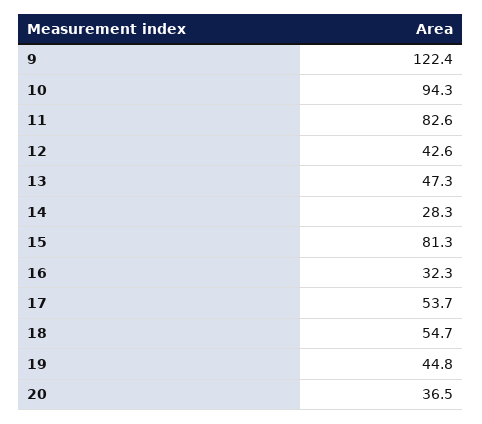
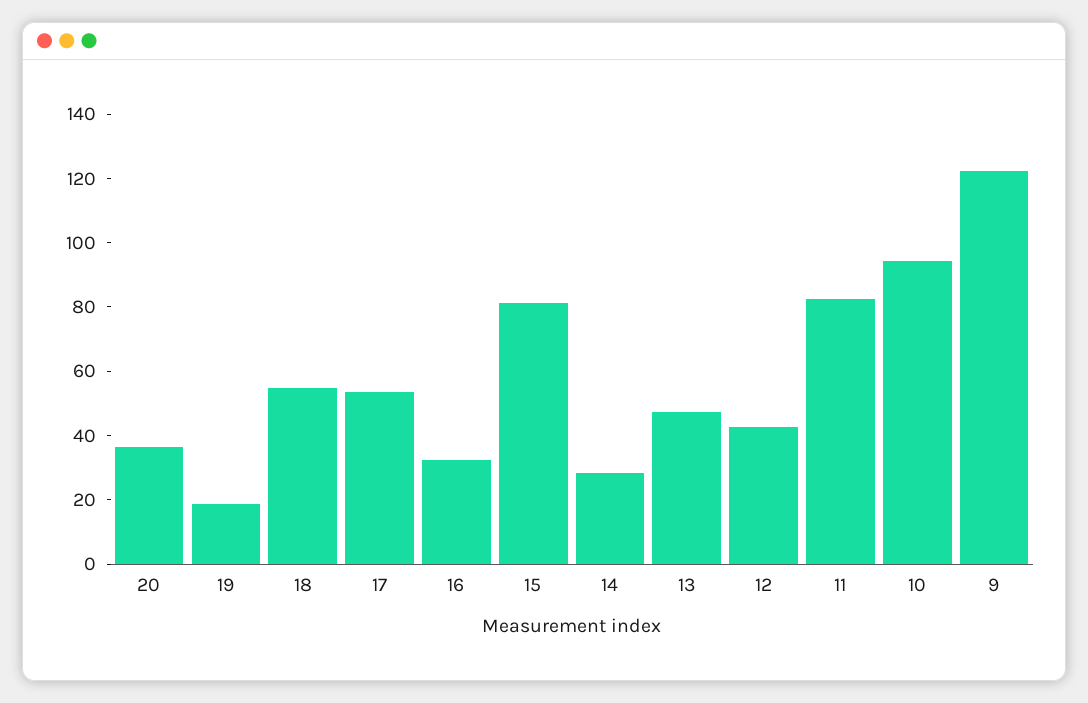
  {
    "9": 122.4,
    "10": 94.3,
    "11": 82.6,
    "12": 42.6,
    "13": 47.3,
    "14": 28.3,
    "15": 81.3,
    "16": 32.3,
    "17": 53.7,
    "18": 54.7,
-   "19": 44.8,
+   "19": 20,
    "20": 36.5
  }

